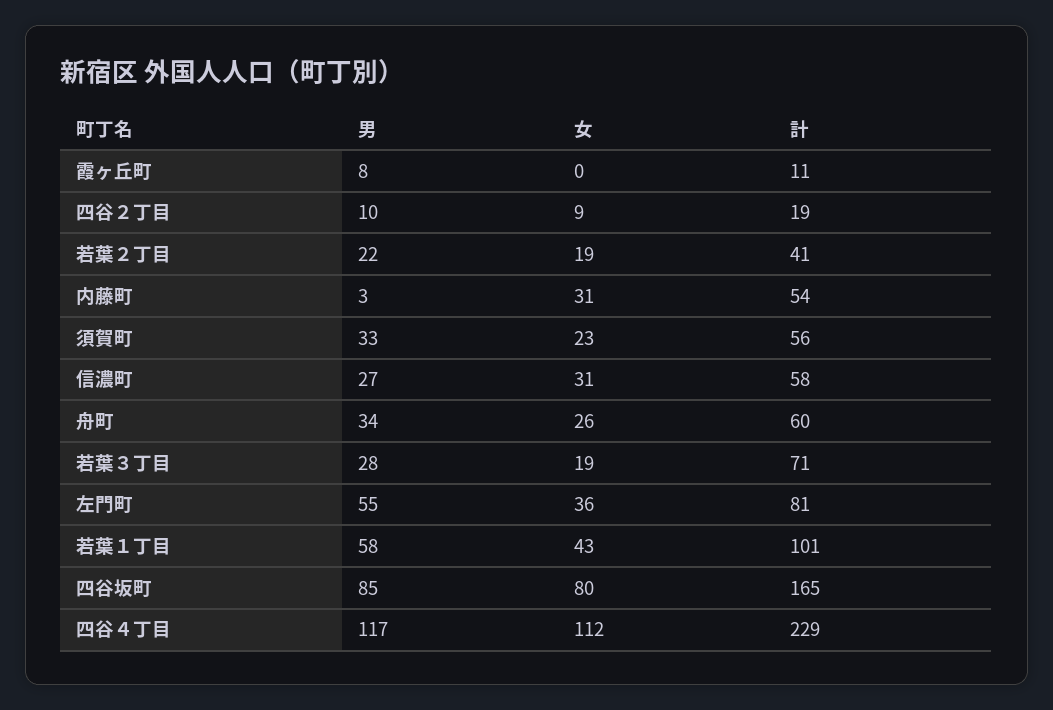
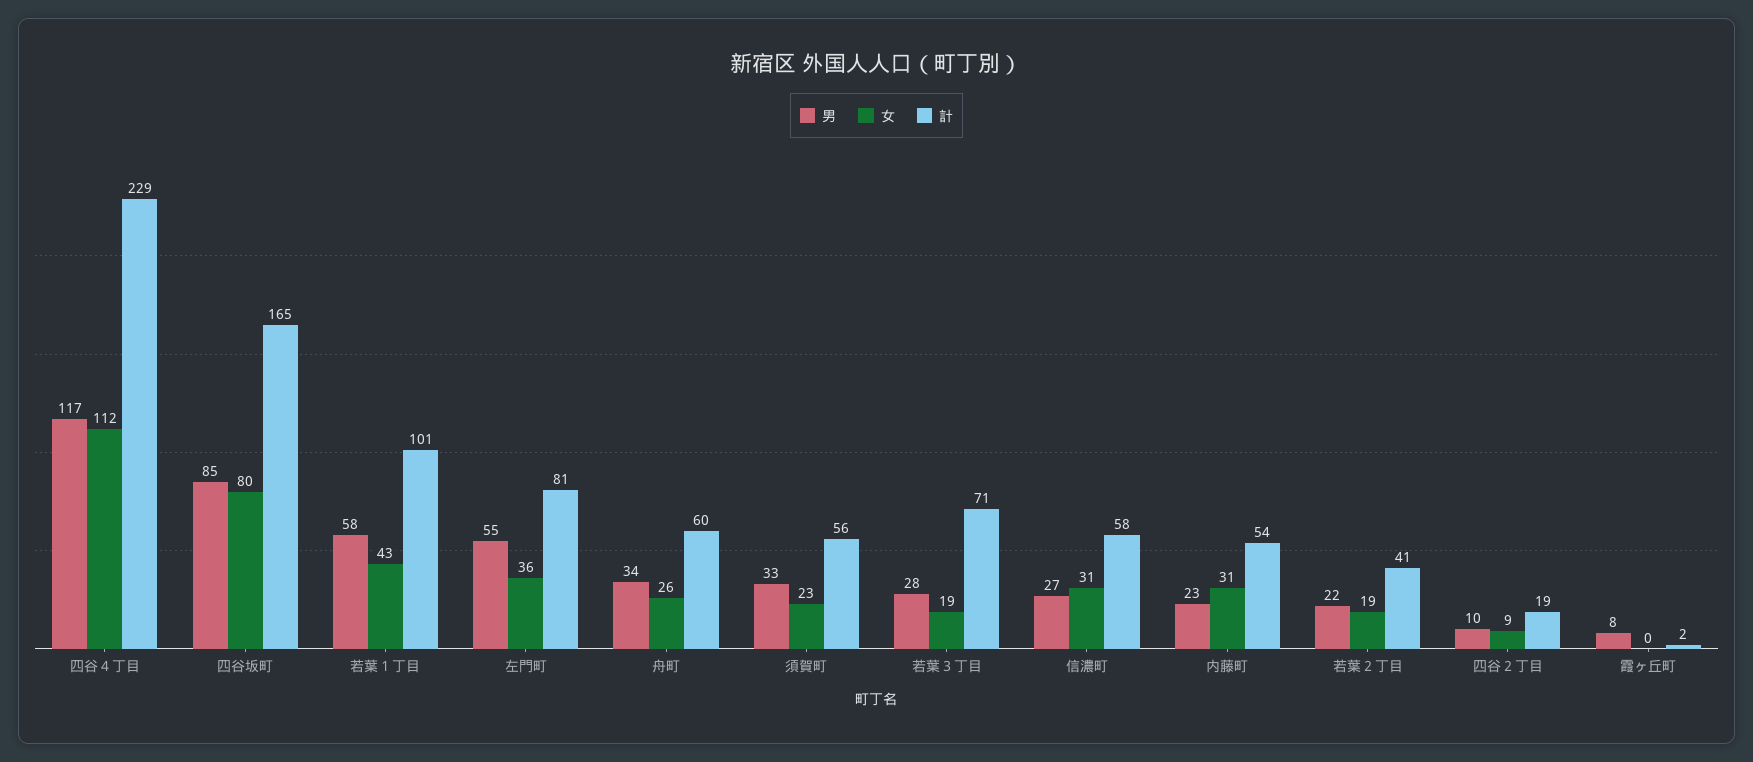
  {
    "男": {
      "霞ヶ丘町": 8,
      "四谷２丁目": 10,
      "若葉２丁目": 22,
-     "内藤町": 3,
+     "内藤町": 23,
      "須賀町": 33,
      "信濃町": 27,
      "舟町": 34,
      "若葉３丁目": 28,
      "左門町": 55,
      "若葉１丁目": 58,
      "四谷坂町": 85,
      "四谷４丁目": 117
    },
    "女": {
      "霞ヶ丘町": 0,
      "四谷２丁目": 9,
      "若葉２丁目": 19,
      "内藤町": 31,
      "須賀町": 23,
      "信濃町": 31,
      "舟町": 26,
      "若葉３丁目": 19,
      "左門町": 36,
      "若葉１丁目": 43,
      "四谷坂町": 80,
      "四谷４丁目": 112
    },
    "計": {
-     "霞ヶ丘町": 11,
+     "霞ヶ丘町": 2,
      "四谷２丁目": 19,
      "若葉２丁目": 41,
      "内藤町": 54,
      "須賀町": 56,
      "信濃町": 58,
      "舟町": 60,
      "若葉３丁目": 71,
      "左門町": 81,
      "若葉１丁目": 101,
      "四谷坂町": 165,
      "四谷４丁目": 229
    }
  }

